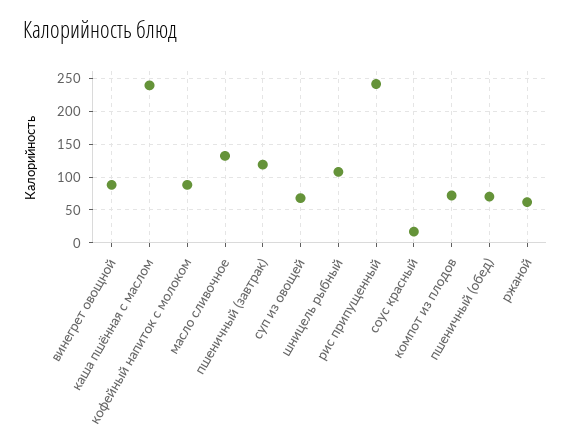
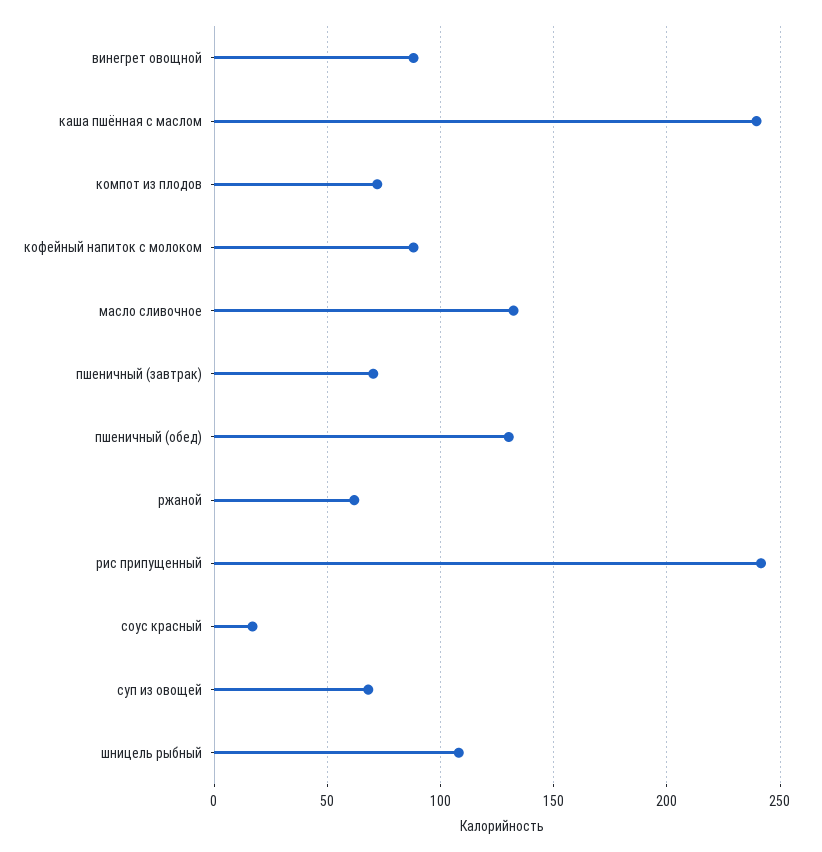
  {
    "винегрет овощной": 90,
    "каша пшённая с маслом": 240,
    "кофейный напиток с молоком": 90,
    "масло сливочное": 130,
-   "пшеничный (завтрак)": 120,
+   "пшеничный (завтрак)": 70,
    "суп из овощей": 70,
    "шницель рыбный": 110,
    "рис припущенный": 240,
    "соус красный": 15,
    "компот из плодов": 70,
-   "пшеничный (обед)": 70,
+   "пшеничный (обед)": 130,
    "ржаной": 60
  }

